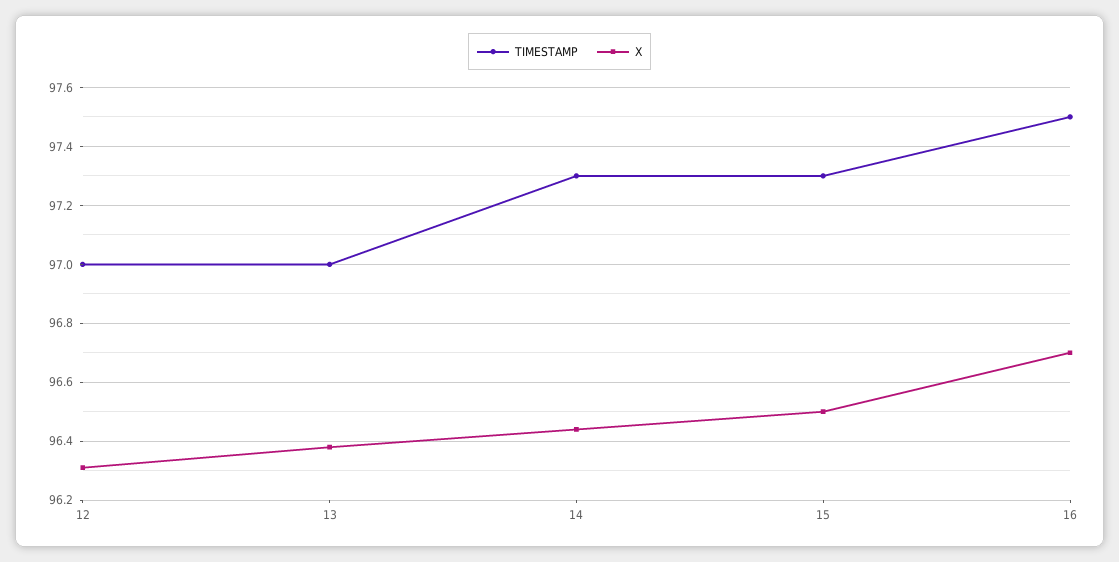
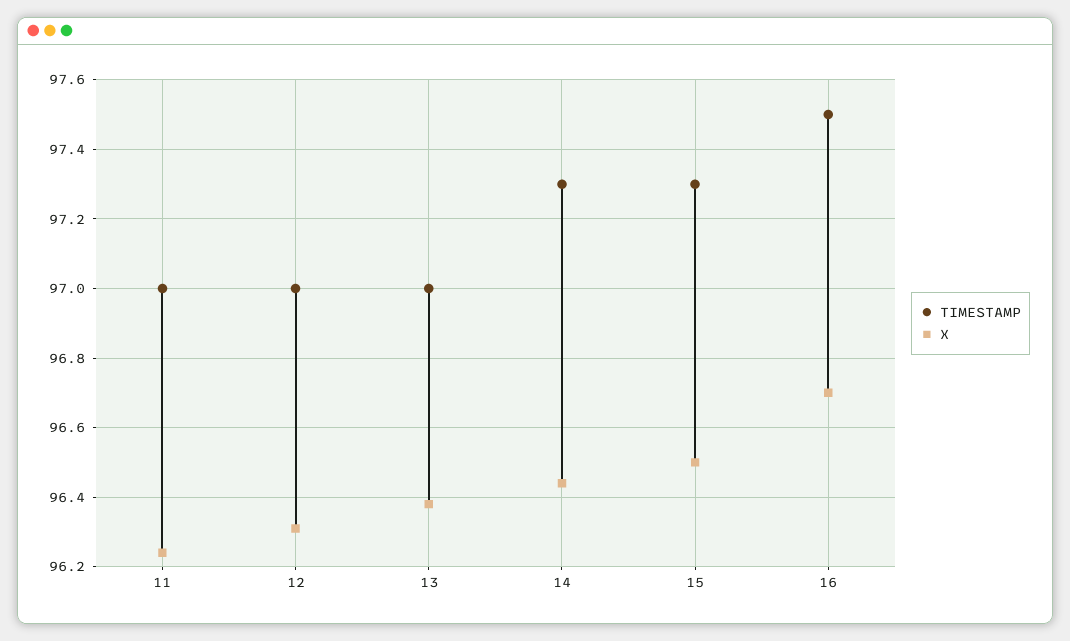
  {
    "TIMESTAMP": {
      "12": 97,
      "13": 97,
      "14": 97.3,
      "15": 97.3,
-     "16": 97.5
+     "16": 97.5,
+     "11": 97
    },
    "X": {
      "12": 96.3,
      "13": 96.4,
      "14": 96.45,
      "15": 96.5,
-     "16": 96.7
+     "16": 96.7,
+     "11": 96.25
    }
  }

